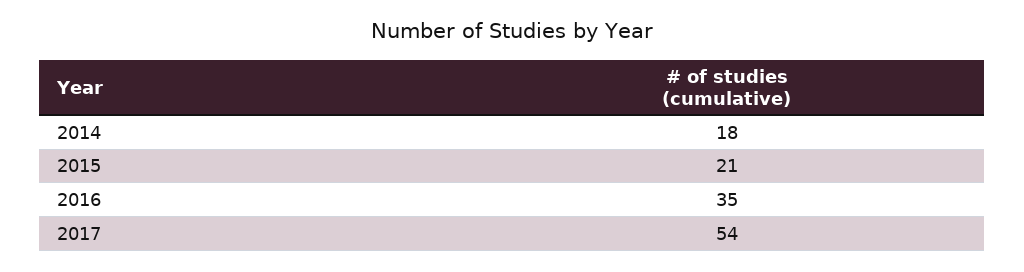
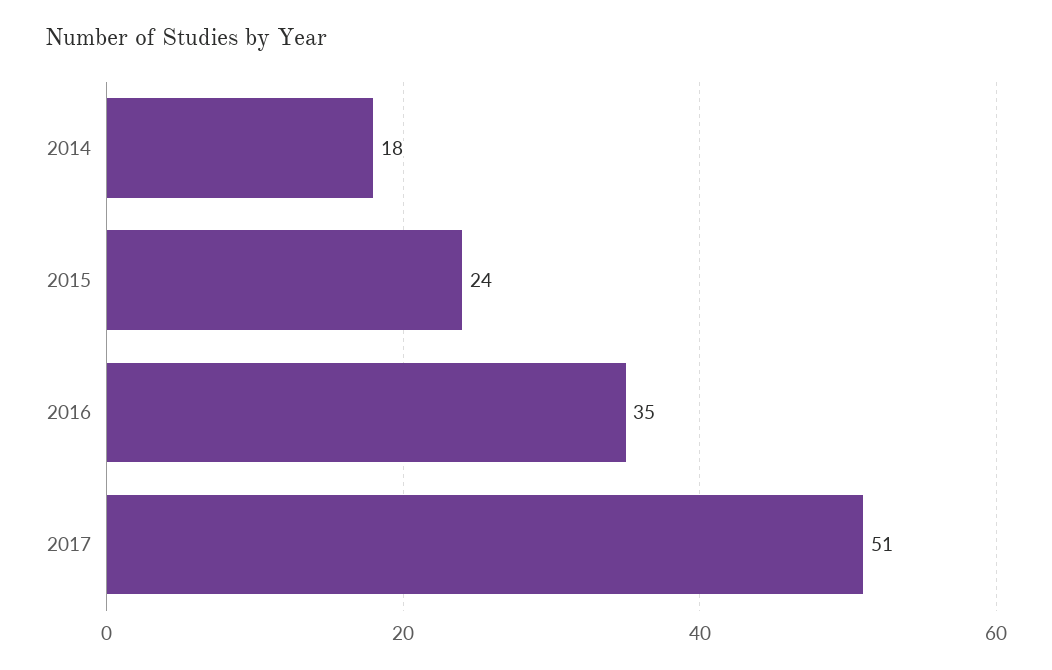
  {
    "2014": 18,
-   "2015": 21,
+   "2015": 24,
    "2016": 35,
-   "2017": 54
+   "2017": 51
  }

